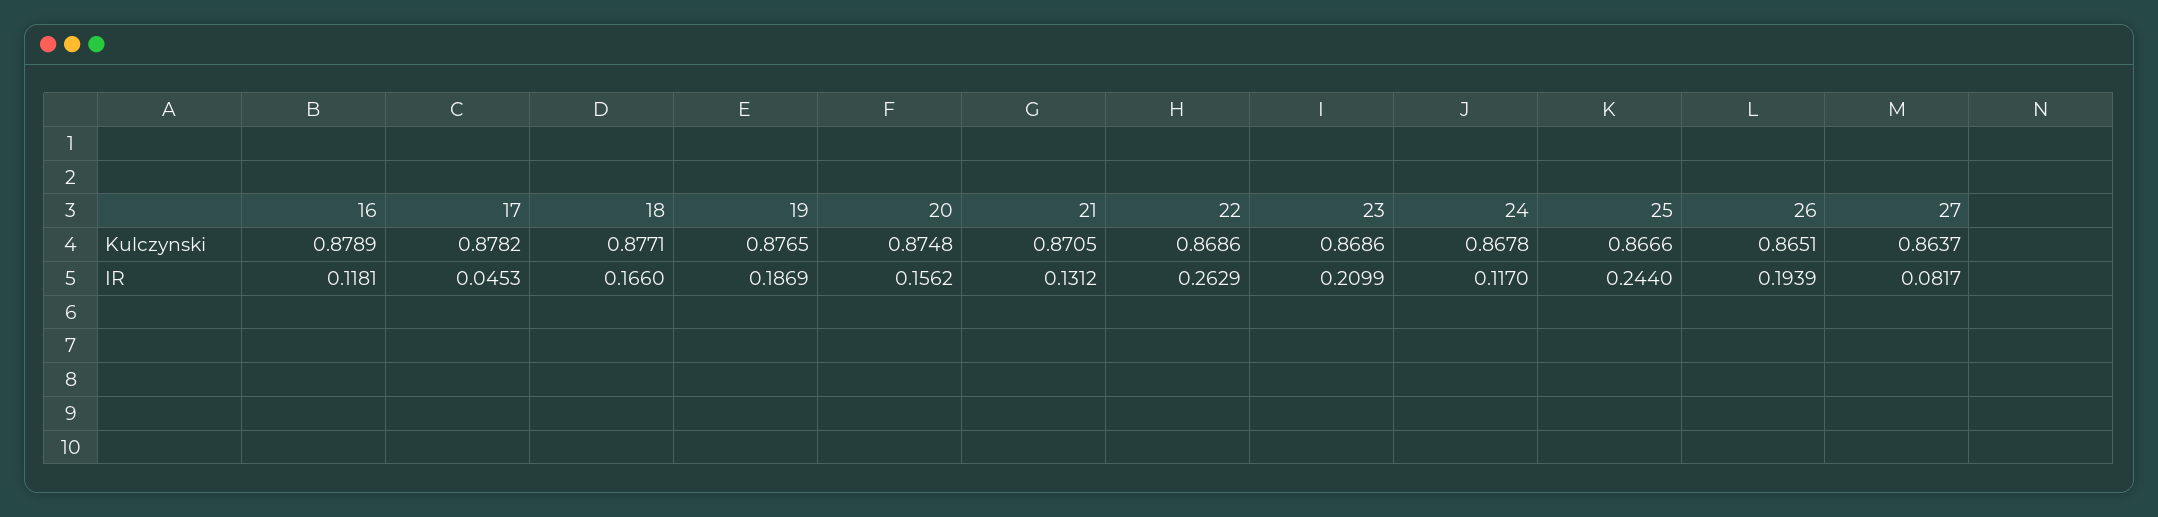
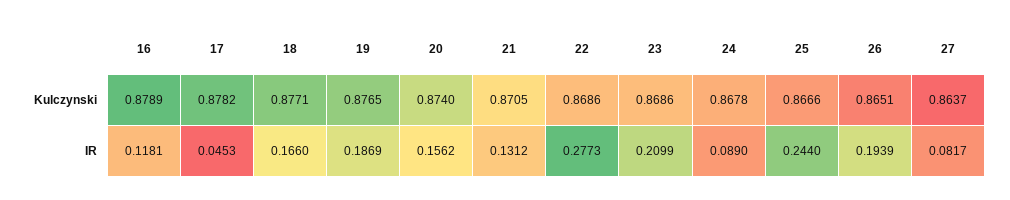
  {
    "16": {
      "Kulczynski": 0.8789,
      "IR": 0.1181
    },
    "17": {
      "Kulczynski": 0.8782,
      "IR": 0.0453
    },
    "18": {
      "Kulczynski": 0.8771,
      "IR": 0.166
    },
    "19": {
      "Kulczynski": 0.8765,
      "IR": 0.1869
    },
    "20": {
-     "Kulczynski": 0.8748,
+     "Kulczynski": 0.874,
      "IR": 0.1562
    },
    "21": {
      "Kulczynski": 0.8705,
      "IR": 0.1312
    },
    "22": {
      "Kulczynski": 0.8686,
-     "IR": 0.2629
+     "IR": 0.2773
    },
    "23": {
      "Kulczynski": 0.8686,
      "IR": 0.2099
    },
    "24": {
      "Kulczynski": 0.8678,
-     "IR": 0.117
+     "IR": 0.089
    },
    "25": {
      "Kulczynski": 0.8666,
      "IR": 0.244
    },
    "26": {
      "Kulczynski": 0.8651,
      "IR": 0.1939
    },
    "27": {
      "Kulczynski": 0.8637,
      "IR": 0.0817
    }
  }

